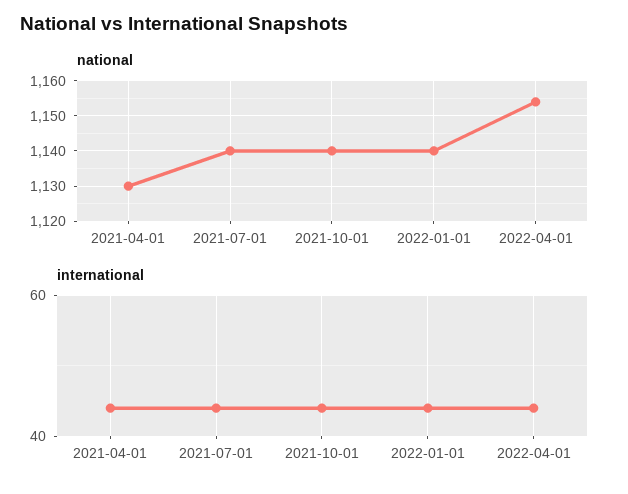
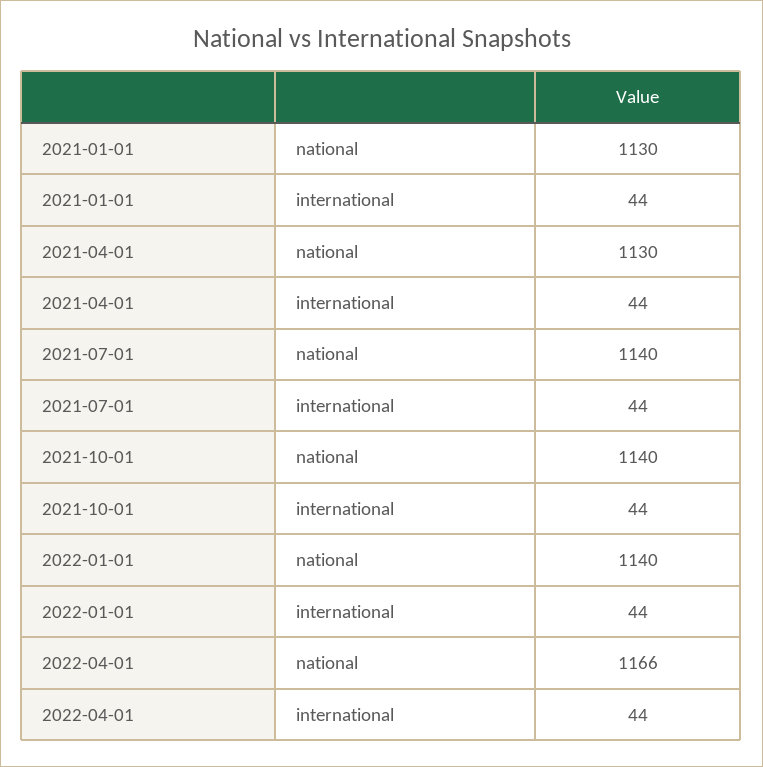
  {
    "national": {
      "2021-04-01": 1130,
      "2021-07-01": 1140,
      "2021-10-01": 1140,
      "2022-01-01": 1140,
-     "2022-04-01": 1155
+     "2022-04-01": 1166,
+     "2021-01-01": 1130
    },
    "international": {
      "2021-04-01": 44,
      "2021-07-01": 44,
      "2021-10-01": 44,
      "2022-01-01": 44,
-     "2022-04-01": 44
+     "2022-04-01": 44,
+     "2021-01-01": 44
    }
  }

